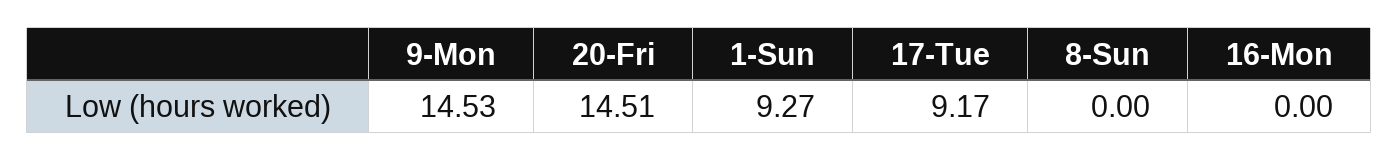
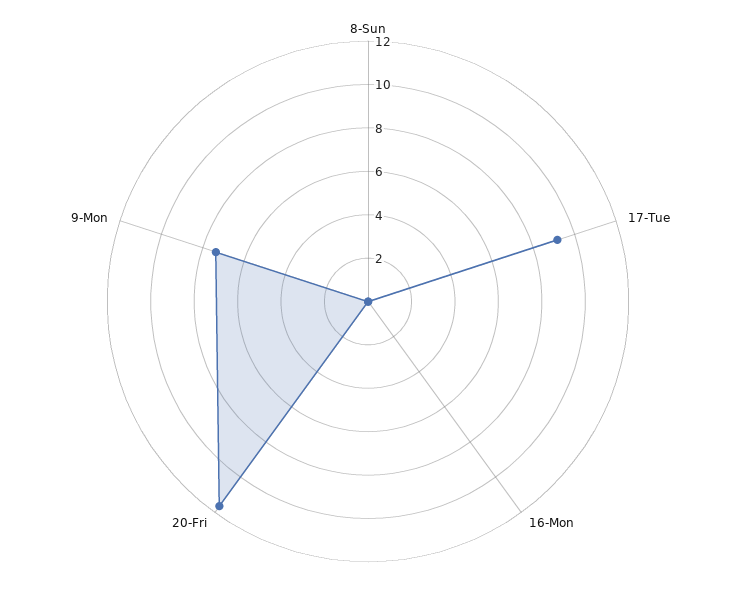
  {
-   "9-Mon": 14.53,
+   "9-Mon": 7.5,
-   "20-Fri": 14.51,
+   "20-Fri": 11.5,
-   "1-Sun": 9.27,
    "17-Tue": 9.17,
    "8-Sun": 0,
    "16-Mon": 0
  }

